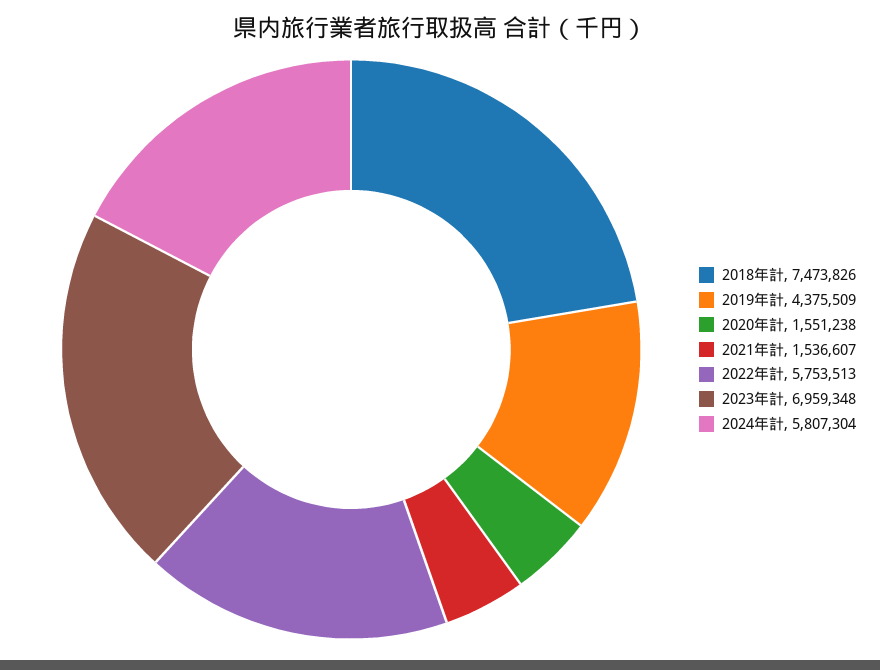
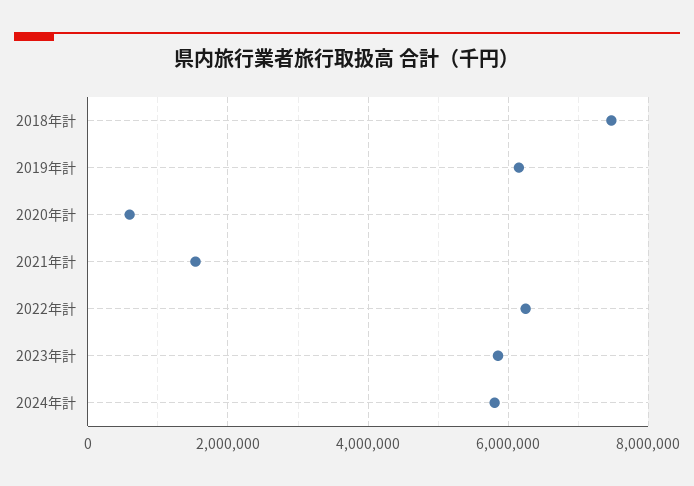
  {
    "2018年計": 7473826,
-   "2019年計": 4375509,
+   "2019年計": 6200000,
-   "2020年計": 1551238,
+   "2020年計": 600000,
    "2021年計": 1536607,
-   "2022年計": 5753513,
+   "2022年計": 6200000,
-   "2023年計": 6959348,
+   "2023年計": 5800000,
    "2024年計": 5807304
  }

